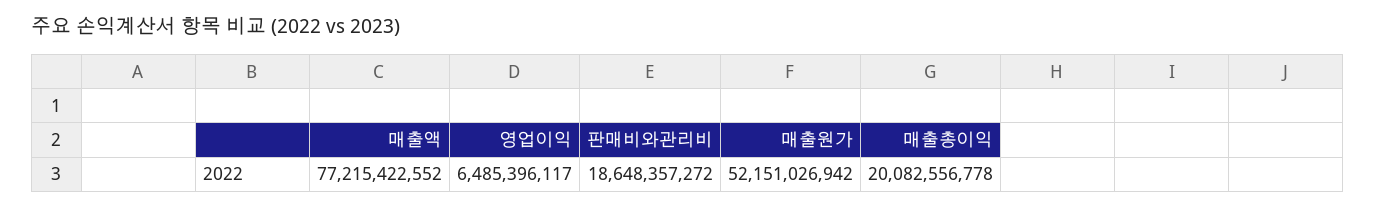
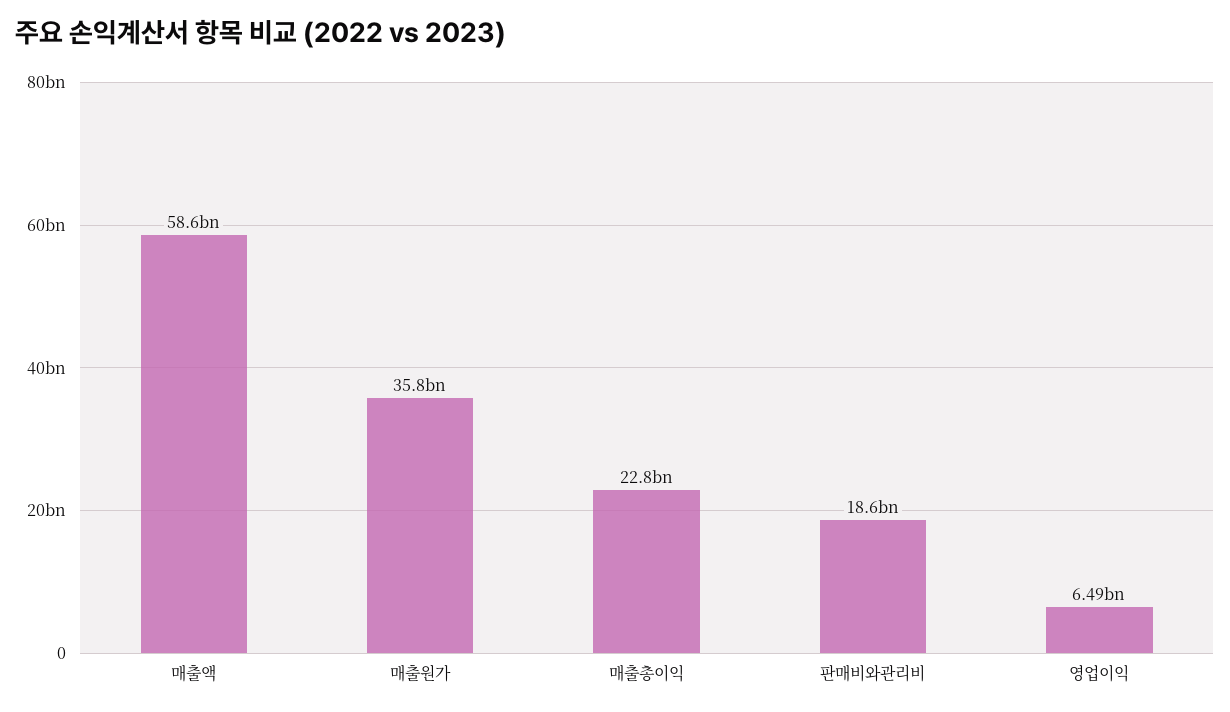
  {
-   "매출액": 77215422552,
+   "매출액": 58600000000,
    "영업이익": 6485396117,
    "판매비와관리비": 18648357272,
-   "매출원가": 52151026942,
+   "매출원가": 35800000000,
-   "매출총이익": 20082556778
+   "매출총이익": 22800000000
  }

